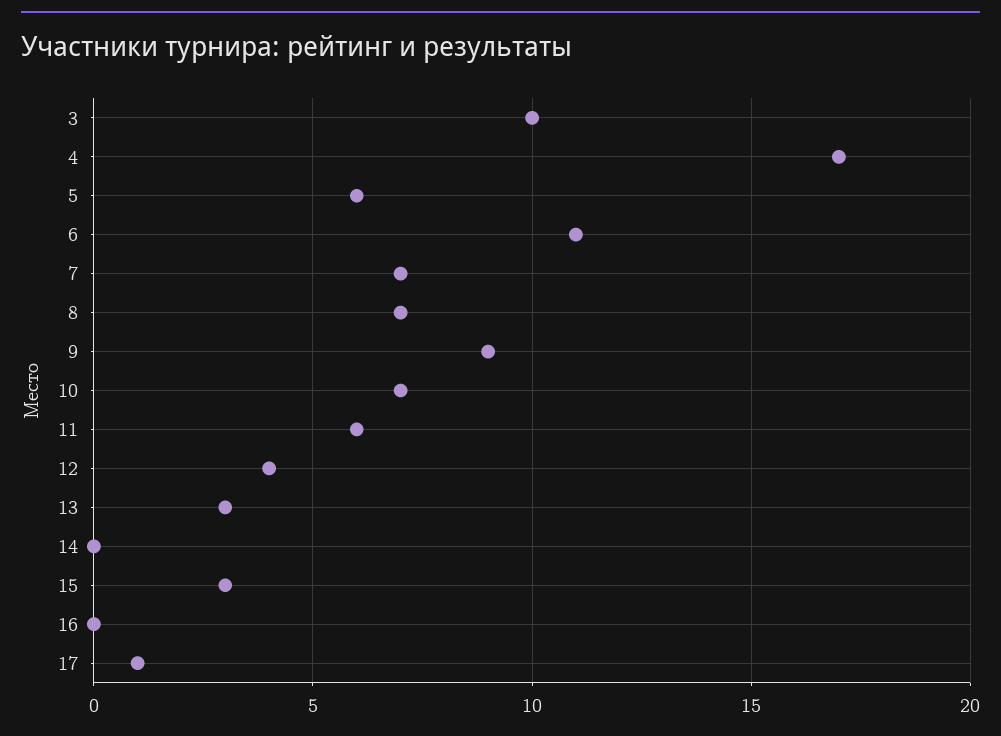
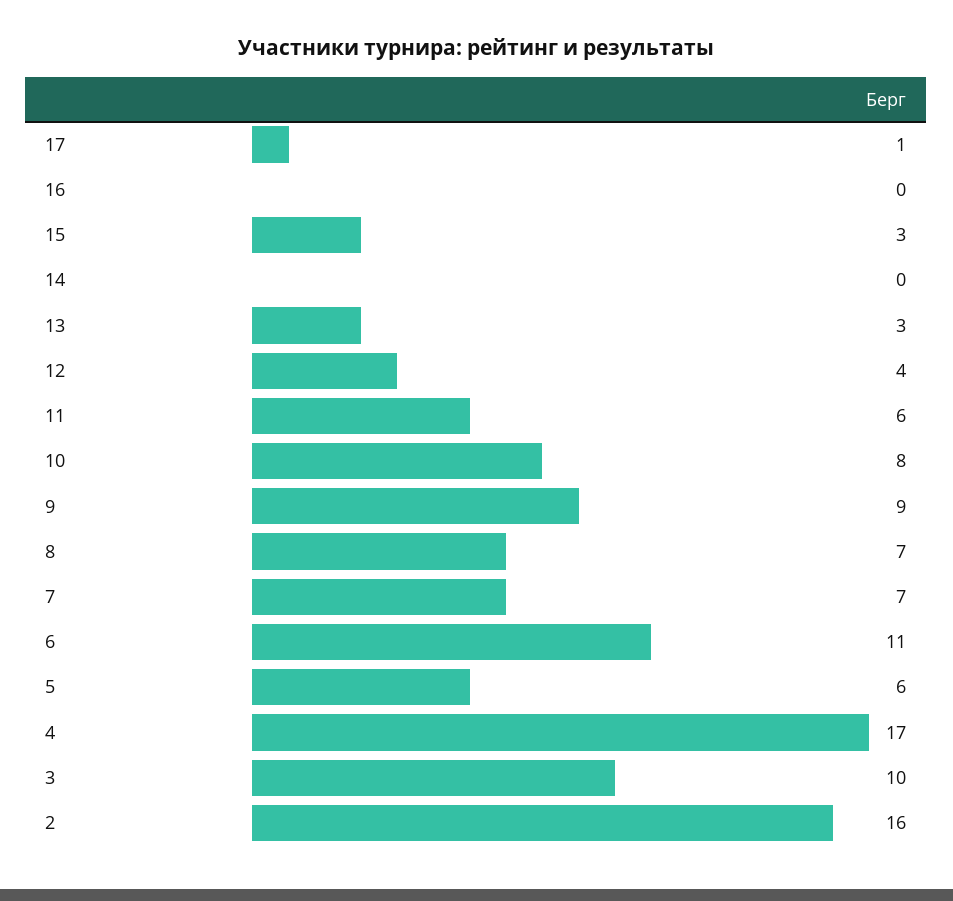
  {
    "3": 10,
    "4": 17,
    "5": 6,
    "6": 11,
    "7": 7,
    "8": 7,
    "9": 9,
-   "10": 7,
+   "10": 8,
    "11": 6,
    "12": 4,
    "13": 3,
    "14": 0,
    "15": 3,
    "16": 0,
-   "17": 1
+   "17": 1,
+   "2": 16
  }

